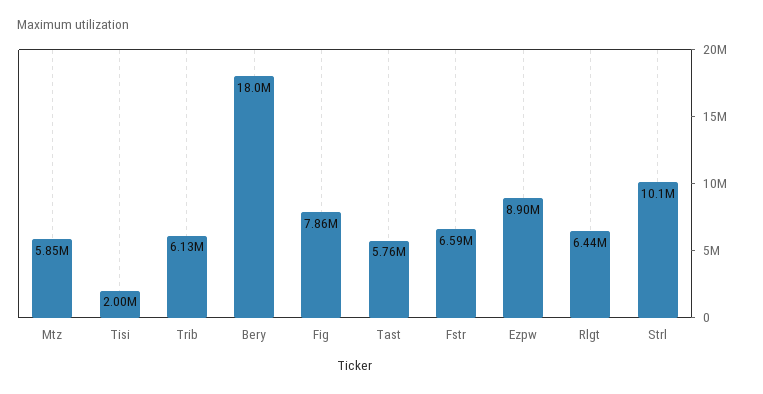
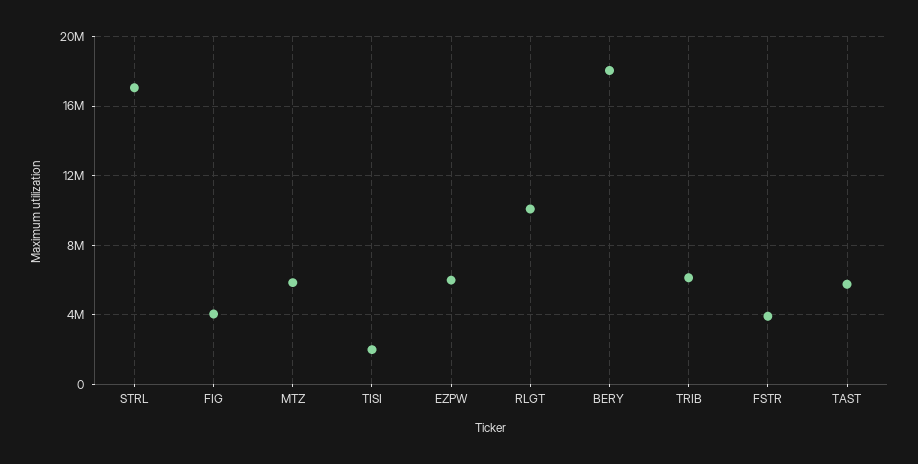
  {
    "Mtz": 5850000,
    "Tisi": 2000000,
    "Trib": 6130000,
    "Bery": 18000000,
-   "Fig": 7860000,
+   "Fig": 4000000,
    "Tast": 5760000,
-   "Fstr": 6590000,
+   "Fstr": 4000000,
-   "Ezpw": 8900000,
+   "Ezpw": 6000000,
-   "Rlgt": 6440000,
+   "Rlgt": 10000000,
-   "Strl": 10100000
+   "Strl": 17000000
  }

